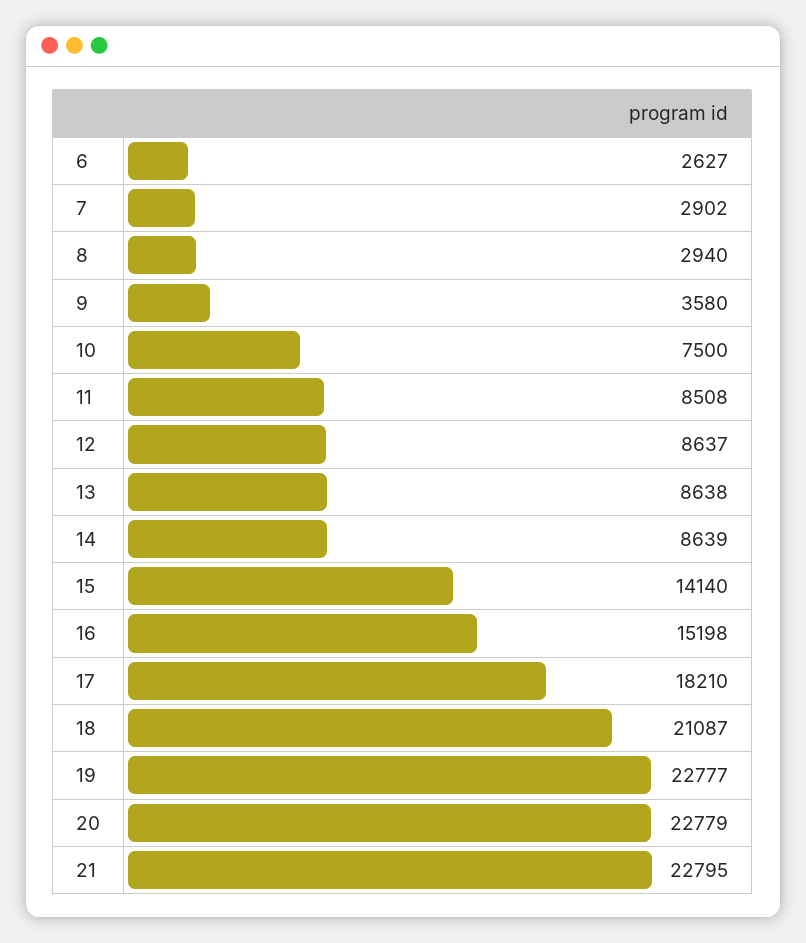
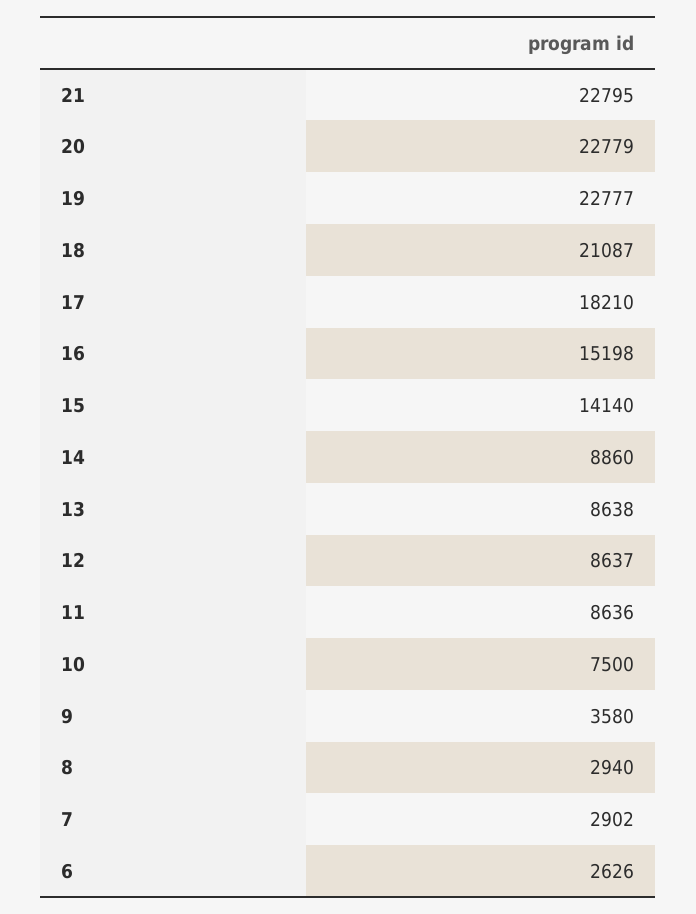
  {
-   "6": 2627,
+   "6": 2626,
    "7": 2902,
    "8": 2940,
    "9": 3580,
    "10": 7500,
-   "11": 8508,
+   "11": 8636,
    "12": 8637,
    "13": 8638,
-   "14": 8639,
+   "14": 8860,
    "15": 14140,
    "16": 15198,
    "17": 18210,
    "18": 21087,
    "19": 22777,
    "20": 22779,
    "21": 22795
  }

